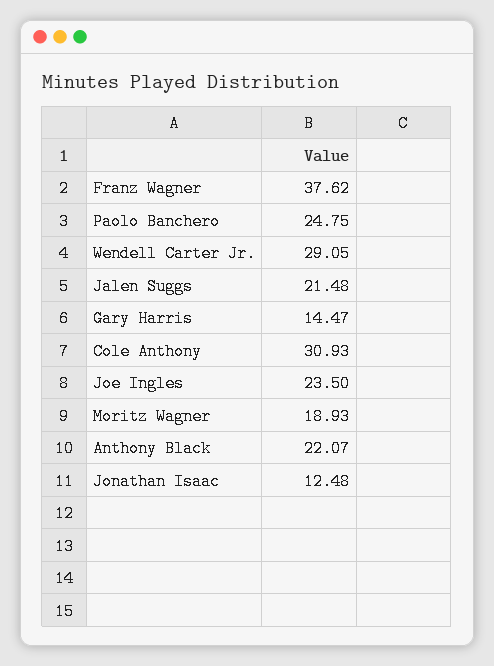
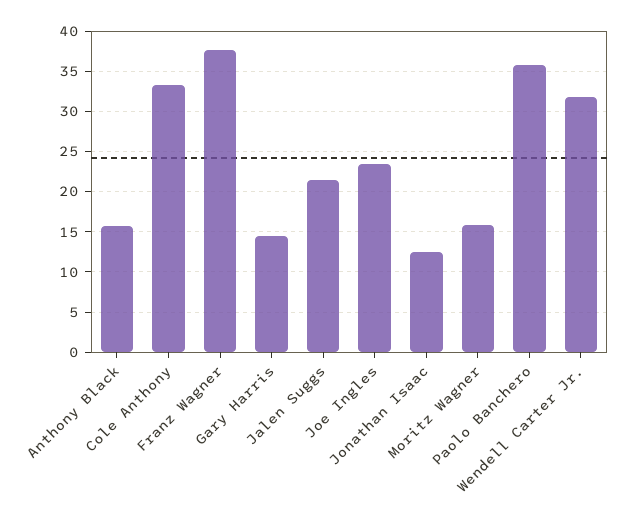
  {
    "Franz Wagner": 37.62,
-   "Paolo Banchero": 24.75,
+   "Paolo Banchero": 36,
-   "Wendell Carter Jr.": 29.05,
+   "Wendell Carter Jr.": 32,
    "Jalen Suggs": 21.48,
    "Gary Harris": 14.47,
-   "Cole Anthony": 30.93,
+   "Cole Anthony": 33,
    "Joe Ingles": 23.5,
-   "Moritz Wagner": 18.93,
+   "Moritz Wagner": 16,
-   "Anthony Black": 22.07,
+   "Anthony Black": 16,
    "Jonathan Isaac": 12.48
  }

